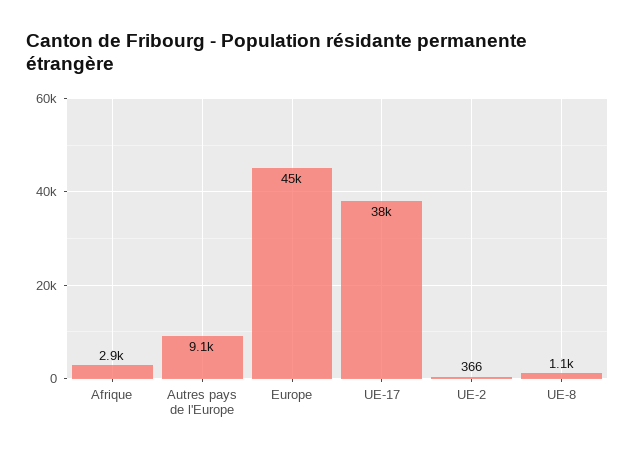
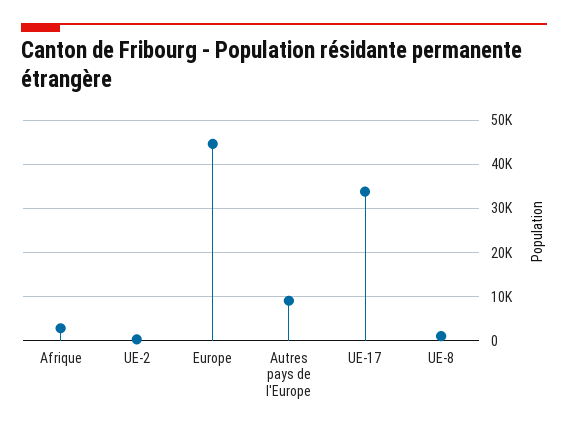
  {
    "Afrique": 2900,
    "Autres pays de l'Europe": 9100,
    "Europe": 45000,
-   "UE-17": 38000,
+   "UE-17": 34000,
    "UE-2": 366,
    "UE-8": 1100
  }

